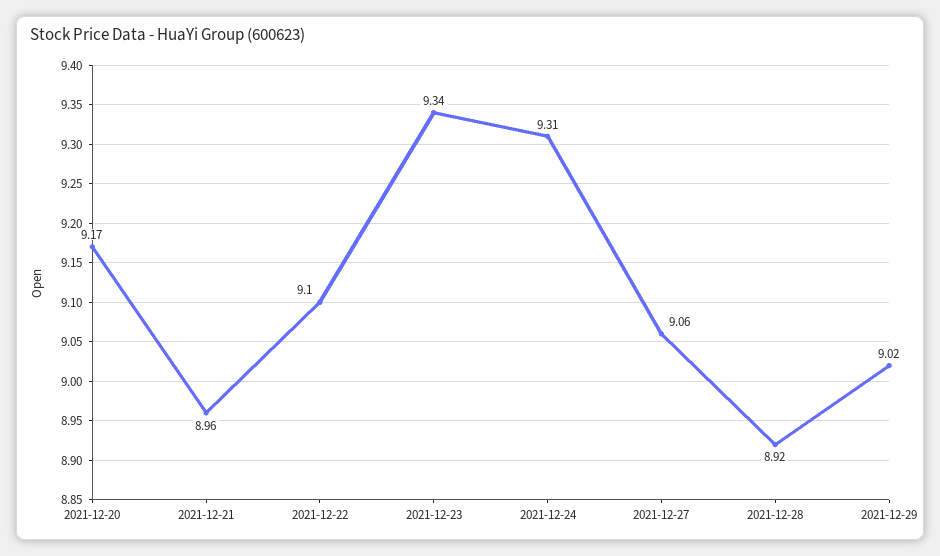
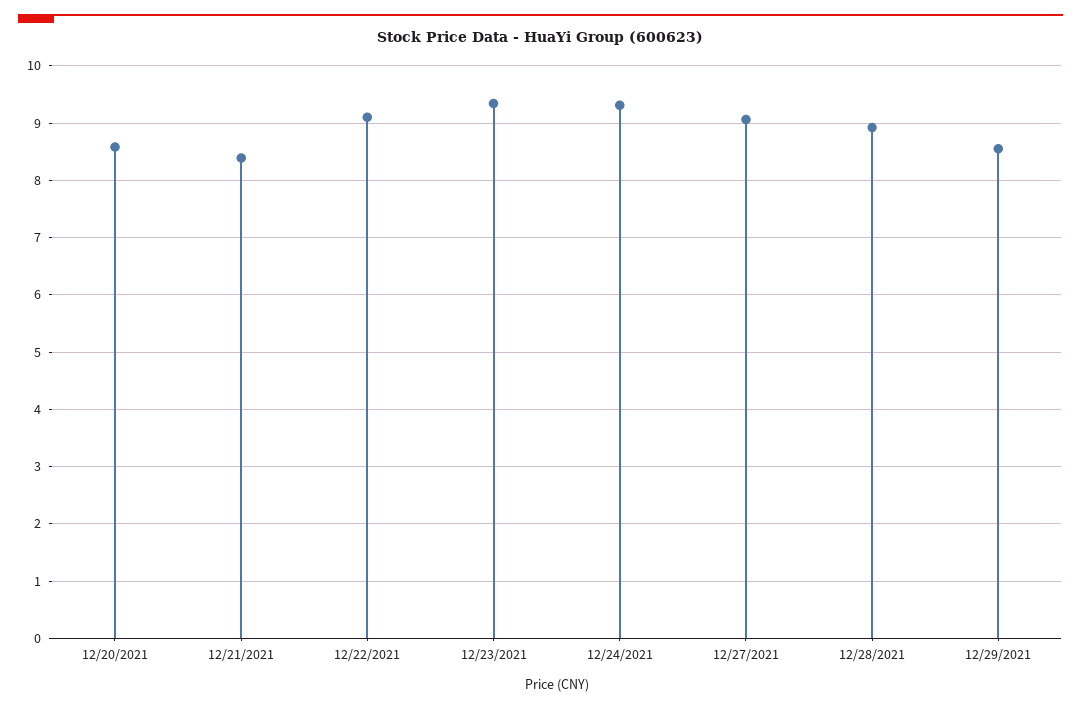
  {
-   "2021-12-20": 9.17,
+   "2021-12-20": 8.6,
-   "2021-12-21": 8.96,
+   "2021-12-21": 8.4,
    "2021-12-22": 9.1,
    "2021-12-23": 9.34,
    "2021-12-24": 9.31,
    "2021-12-27": 9.06,
    "2021-12-28": 8.92,
-   "2021-12-29": 9.02
+   "2021-12-29": 8.6
  }

